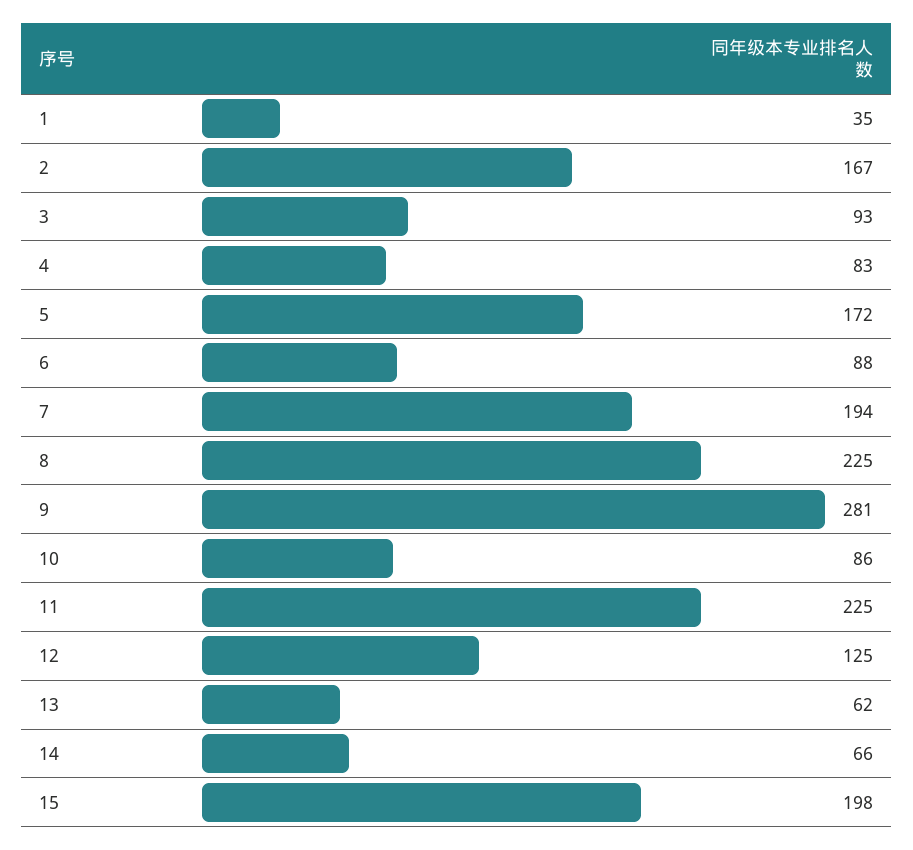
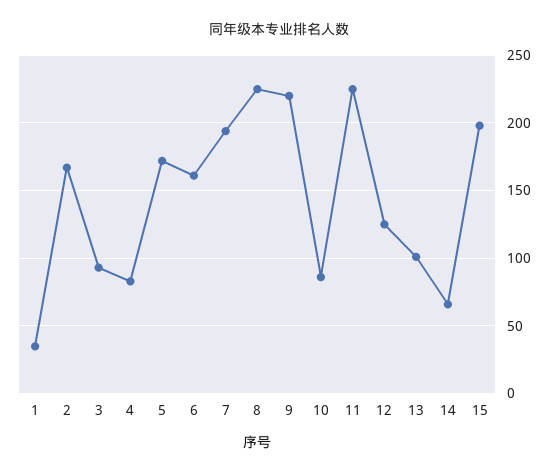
  {
    "1": 35,
    "2": 167,
    "3": 93,
    "4": 83,
    "5": 172,
-   "6": 88,
+   "6": 160,
    "7": 194,
    "8": 225,
-   "9": 281,
+   "9": 220,
    "10": 86,
    "11": 225,
    "12": 125,
-   "13": 62,
+   "13": 100,
    "14": 66,
    "15": 198
  }

